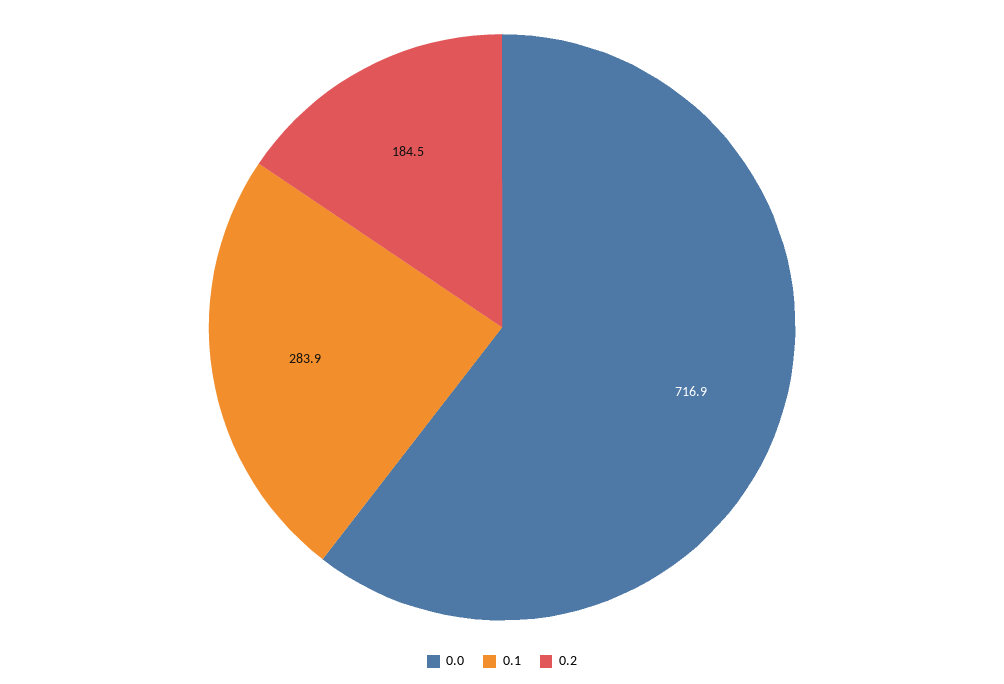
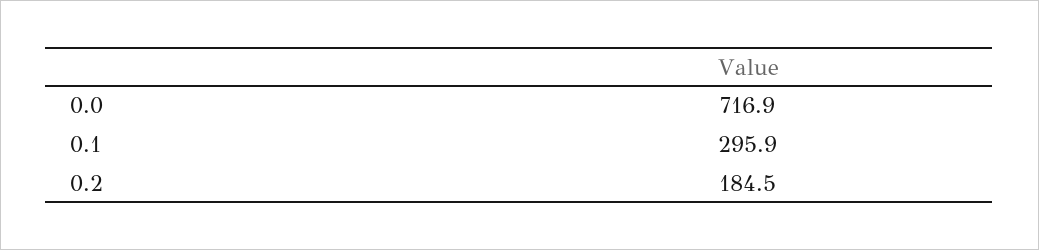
  {
    "0.0": 716.9,
-   "0.1": 283.9,
+   "0.1": 295.9,
    "0.2": 184.5
  }

